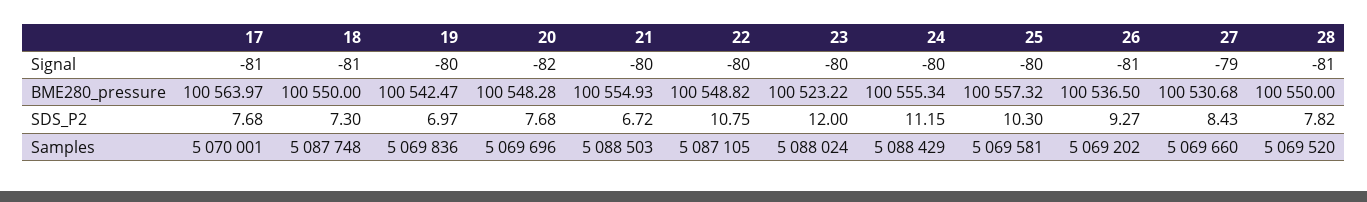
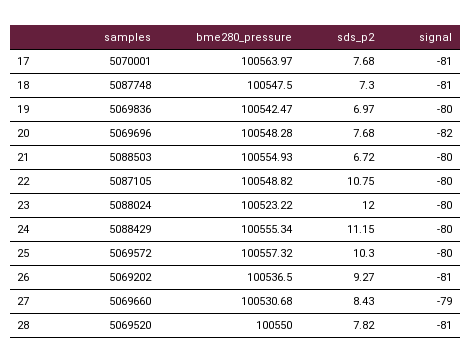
  {
    "17": {
      "Signal": -81,
      "BME280_pressure": 100563.97,
      "SDS_P2": 7.68,
      "Samples": 5070001
    },
    "18": {
      "Signal": -81,
-     "BME280_pressure": 100550,
+     "BME280_pressure": 100547.5,
      "SDS_P2": 7.3,
      "Samples": 5087748
    },
    "19": {
      "Signal": -80,
      "BME280_pressure": 100542.47,
      "SDS_P2": 6.97,
      "Samples": 5069836
    },
    "20": {
      "Signal": -82,
      "BME280_pressure": 100548.28,
      "SDS_P2": 7.68,
      "Samples": 5069696
    },
    "21": {
      "Signal": -80,
      "BME280_pressure": 100554.93,
      "SDS_P2": 6.72,
      "Samples": 5088503
    },
    "22": {
      "Signal": -80,
      "BME280_pressure": 100548.82,
      "SDS_P2": 10.75,
      "Samples": 5087105
    },
    "23": {
      "Signal": -80,
      "BME280_pressure": 100523.22,
      "SDS_P2": 12,
      "Samples": 5088024
    },
    "24": {
      "Signal": -80,
      "BME280_pressure": 100555.34,
      "SDS_P2": 11.15,
      "Samples": 5088429
    },
    "25": {
      "Signal": -80,
      "BME280_pressure": 100557.32,
      "SDS_P2": 10.3,
-     "Samples": 5069581
+     "Samples": 5069572
    },
    "26": {
      "Signal": -81,
      "BME280_pressure": 100536.5,
      "SDS_P2": 9.27,
      "Samples": 5069202
    },
    "27": {
      "Signal": -79,
      "BME280_pressure": 100530.68,
      "SDS_P2": 8.43,
      "Samples": 5069660
    },
    "28": {
      "Signal": -81,
      "BME280_pressure": 100550,
      "SDS_P2": 7.82,
      "Samples": 5069520
    }
  }

